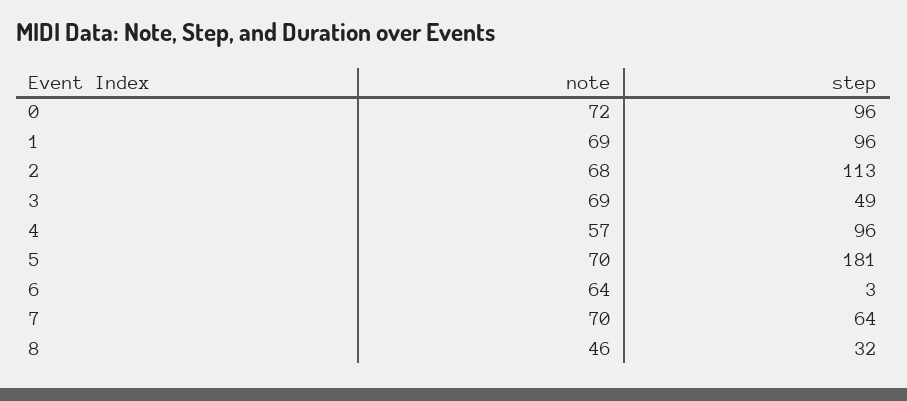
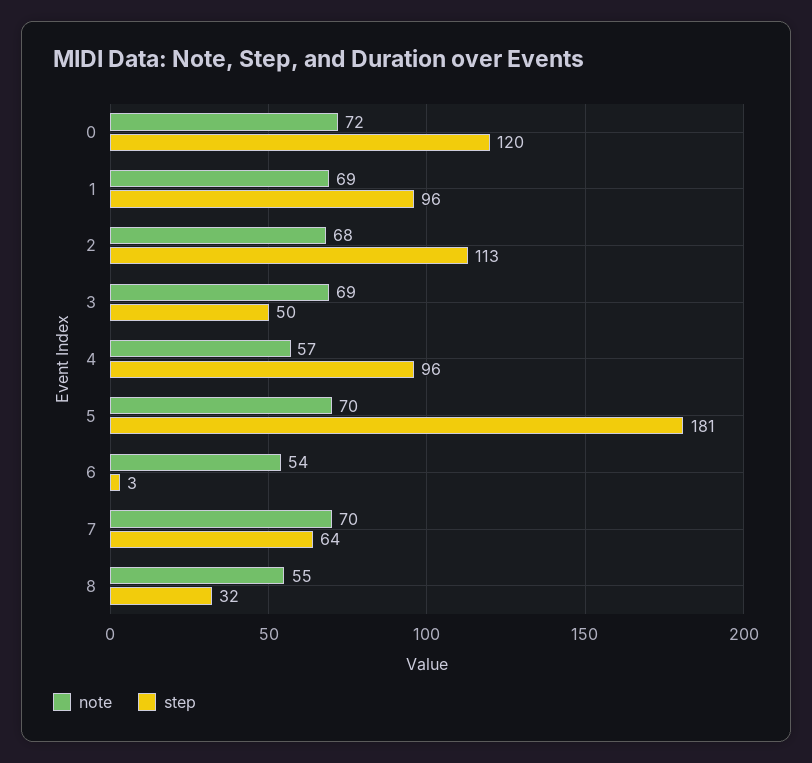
  {
    "note": {
      "0": 72,
      "1": 69,
      "2": 68,
      "3": 69,
      "4": 57,
      "5": 70,
-     "6": 64,
+     "6": 54,
      "7": 70,
-     "8": 46
+     "8": 55
    },
    "step": {
-     "0": 96,
+     "0": 120,
      "1": 96,
      "2": 113,
-     "3": 49,
+     "3": 50,
      "4": 96,
      "5": 181,
      "6": 3,
      "7": 64,
      "8": 32
    }
  }

